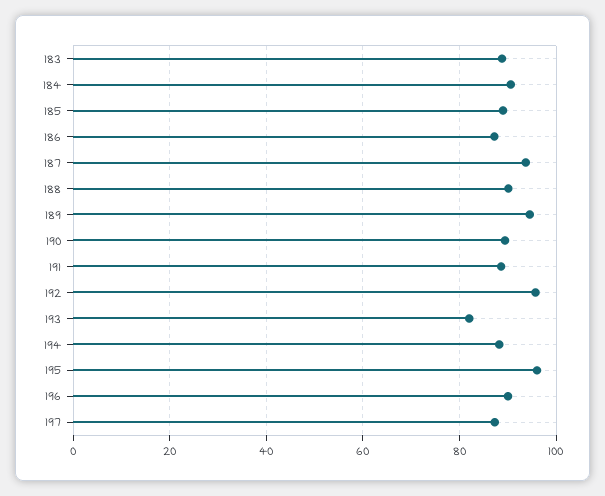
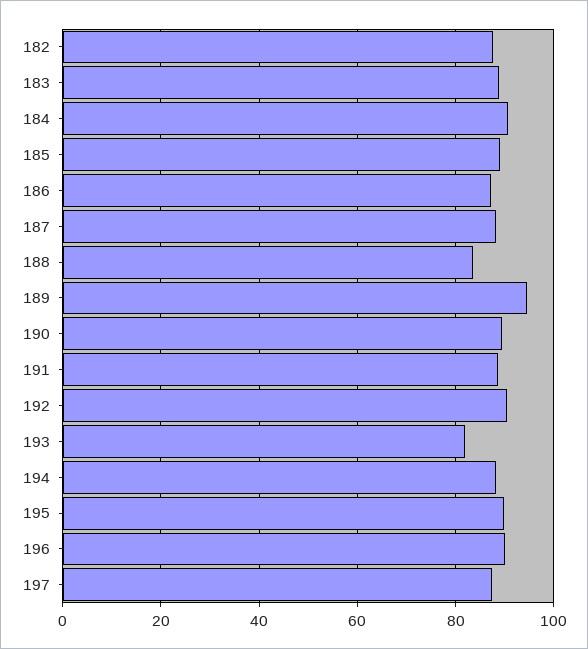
  {
    "183": 88,
    "184": 90,
    "185": 90,
    "186": 88,
-   "187": 94,
+   "187": 88,
-   "188": 90,
+   "188": 84,
    "189": 94,
    "190": 90,
    "191": 88,
-   "192": 96,
+   "192": 90,
    "193": 82,
    "194": 88,
-   "195": 96,
+   "195": 90,
    "196": 90,
-   "197": 88
+   "197": 88,
+   "182": 88
  }

